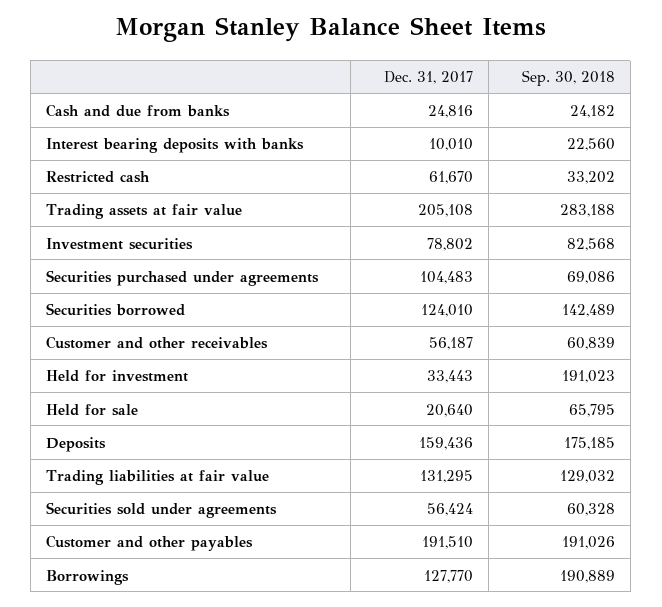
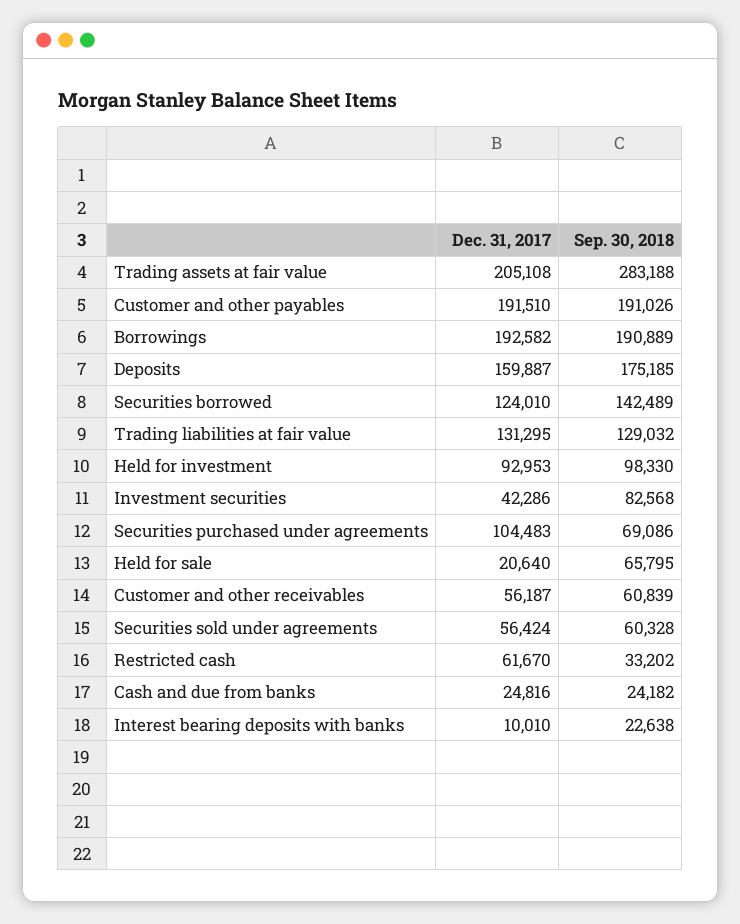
  {
    "Dec. 31, 2017": {
      "Cash and due from banks": 24816,
      "Interest bearing deposits with banks": 10010,
      "Restricted cash": 61670,
      "Trading assets at fair value": 205108,
-     "Investment securities": 78802,
+     "Investment securities": 42286,
      "Securities purchased under agreements": 104483,
      "Securities borrowed": 124010,
      "Customer and other receivables": 56187,
-     "Held for investment": 33443,
+     "Held for investment": 92953,
      "Held for sale": 20640,
-     "Deposits": 159436,
+     "Deposits": 159887,
      "Trading liabilities at fair value": 131295,
      "Securities sold under agreements": 56424,
      "Customer and other payables": 191510,
-     "Borrowings": 127770
+     "Borrowings": 192582
    },
    "Sep. 30, 2018": {
      "Cash and due from banks": 24182,
-     "Interest bearing deposits with banks": 22560,
+     "Interest bearing deposits with banks": 22638,
      "Restricted cash": 33202,
      "Trading assets at fair value": 283188,
      "Investment securities": 82568,
      "Securities purchased under agreements": 69086,
      "Securities borrowed": 142489,
      "Customer and other receivables": 60839,
-     "Held for investment": 191023,
+     "Held for investment": 98330,
      "Held for sale": 65795,
      "Deposits": 175185,
      "Trading liabilities at fair value": 129032,
      "Securities sold under agreements": 60328,
      "Customer and other payables": 191026,
      "Borrowings": 190889
    }
  }

